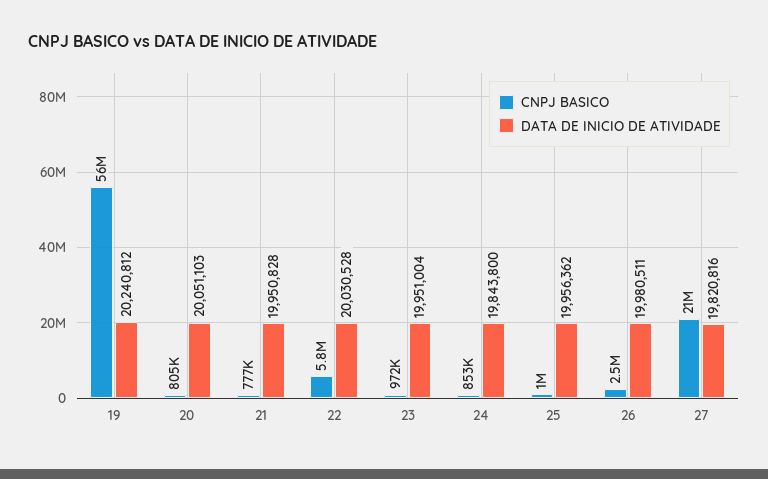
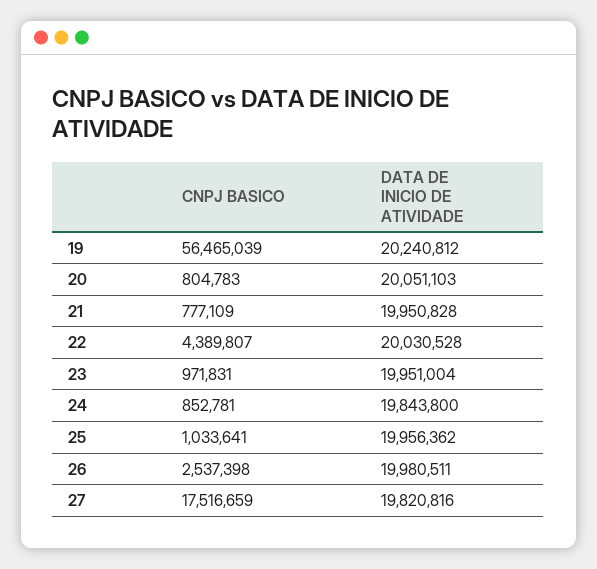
  {
    "CNPJ BASICO": {
      "19": 56465039,
      "20": 804783,
      "21": 777109,
-     "22": 5800000,
+     "22": 4389807,
      "23": 971831,
      "24": 852781,
      "25": 1033641,
      "26": 2537398,
-     "27": 21000000
+     "27": 17516659
    },
    "DATA DE INICIO DE ATIVIDADE": {
      "19": 20240812,
      "20": 20051103,
      "21": 19950828,
      "22": 20030528,
      "23": 19951004,
      "24": 19843800,
      "25": 19956362,
      "26": 19980511,
      "27": 19820816
    }
  }

